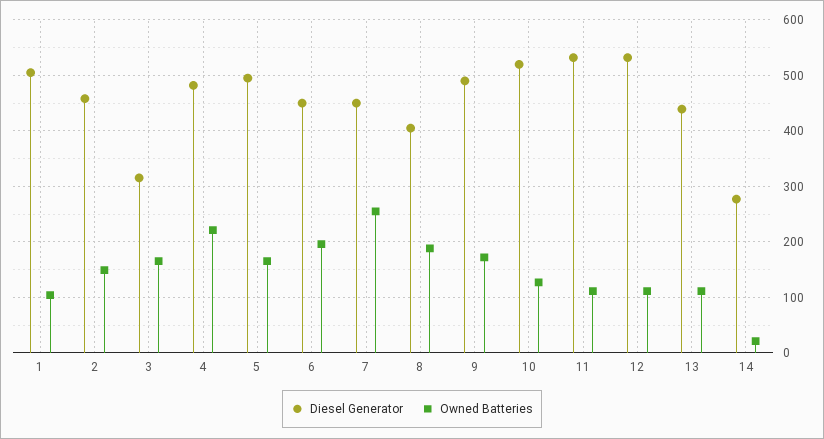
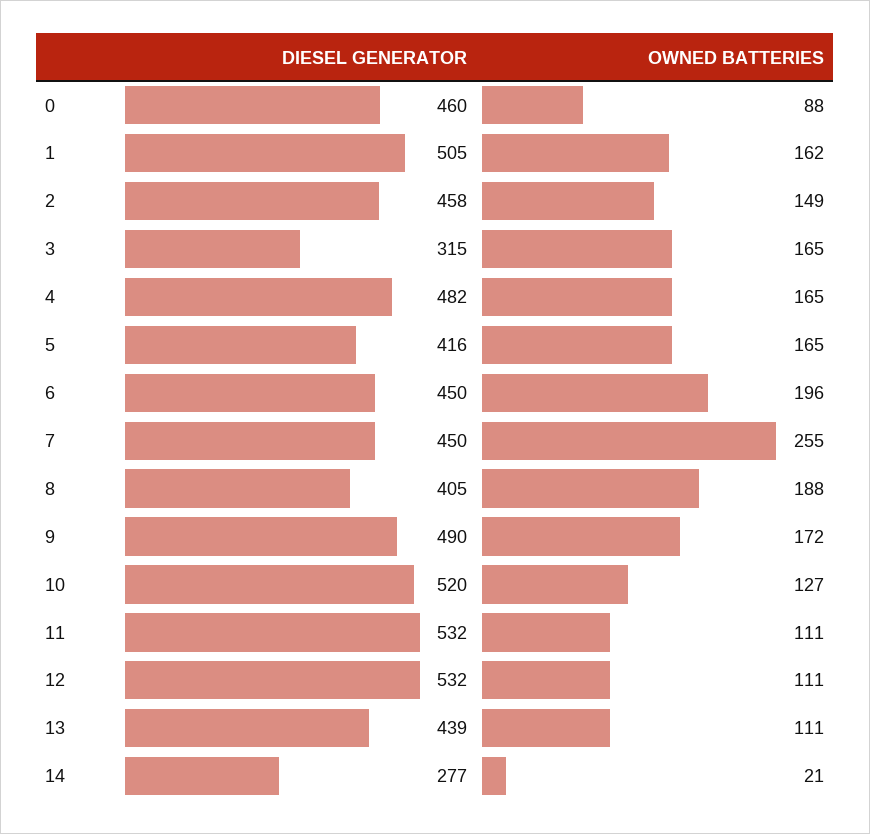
  {
    "Diesel Generator": {
      "1": 505,
      "2": 458,
      "3": 315,
      "4": 482,
-     "5": 500,
+     "5": 416,
      "6": 450,
      "7": 450,
      "8": 405,
      "9": 490,
      "10": 520,
      "11": 532,
      "12": 532,
      "13": 439,
-     "14": 277
+     "14": 277,
+     "0": 460
    },
    "Owned Batteries": {
-     "1": 100,
+     "1": 162,
      "2": 149,
      "3": 165,
-     "4": 220,
+     "4": 165,
      "5": 165,
      "6": 196,
      "7": 255,
      "8": 188,
      "9": 172,
      "10": 127,
      "11": 111,
      "12": 111,
      "13": 111,
-     "14": 21
+     "14": 21,
+     "0": 88
    }
  }

